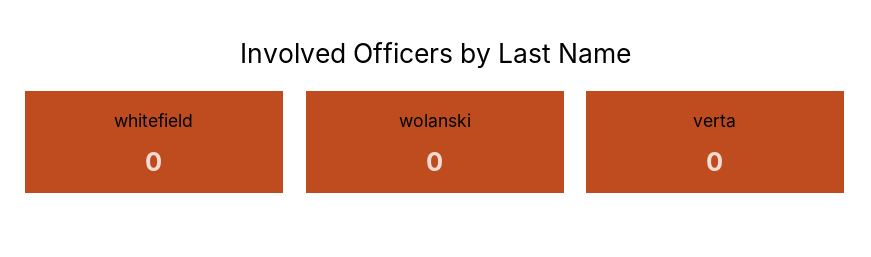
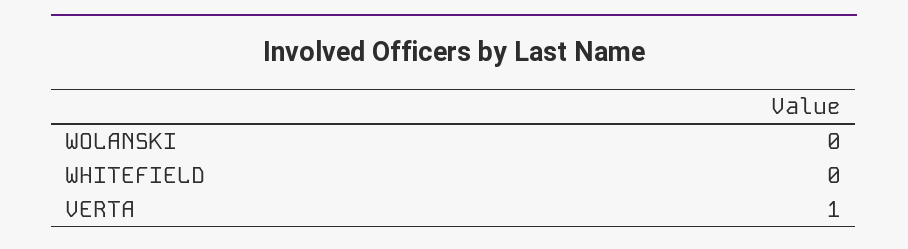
  {
    "whitefield": 0,
    "wolanski": 0,
-   "verta": 0
+   "verta": 1
  }

